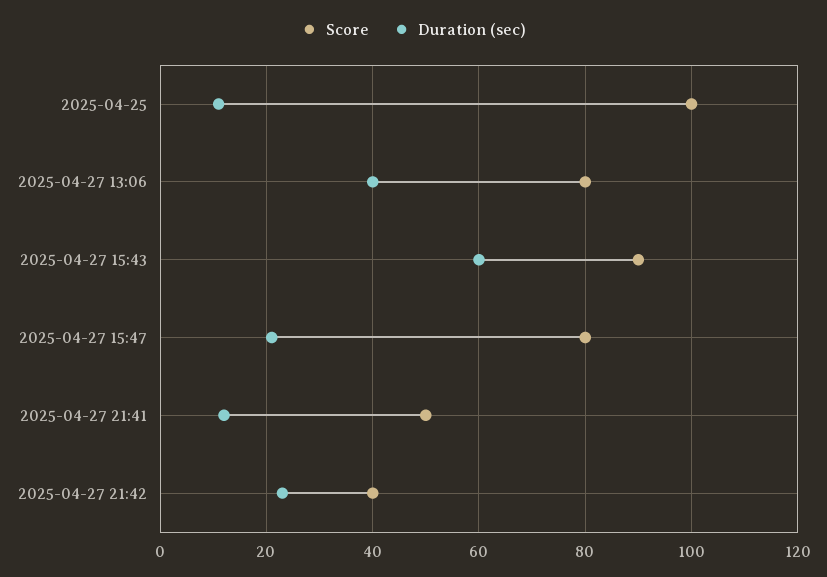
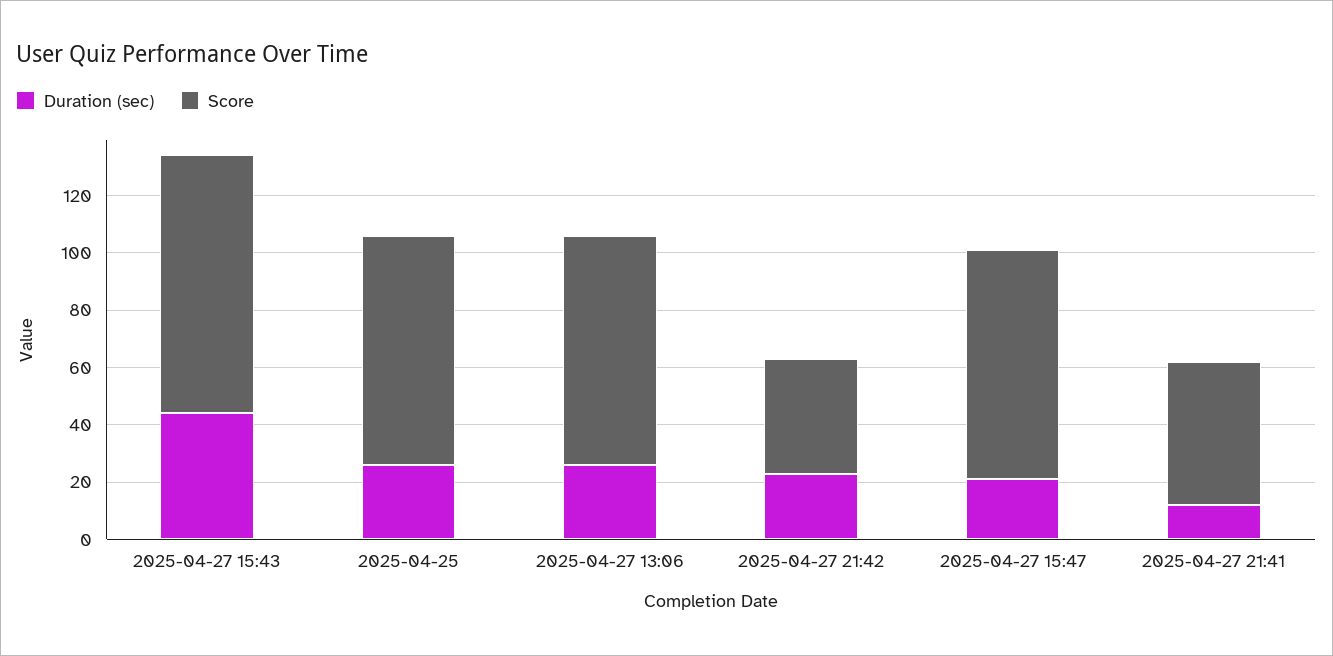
  {
    "Score": {
-     "2025-04-25": 100,
+     "2025-04-25": 80,
      "2025-04-27 13:06": 80,
      "2025-04-27 15:43": 90,
      "2025-04-27 15:47": 80,
      "2025-04-27 21:41": 50,
      "2025-04-27 21:42": 40
    },
    "Duration (sec)": {
-     "2025-04-25": 10,
+     "2025-04-25": 25,
-     "2025-04-27 13:06": 40,
+     "2025-04-27 13:06": 25,
-     "2025-04-27 15:43": 60,
+     "2025-04-27 15:43": 45,
      "2025-04-27 15:47": 20,
      "2025-04-27 21:41": 10,
      "2025-04-27 21:42": 25
    }
  }

